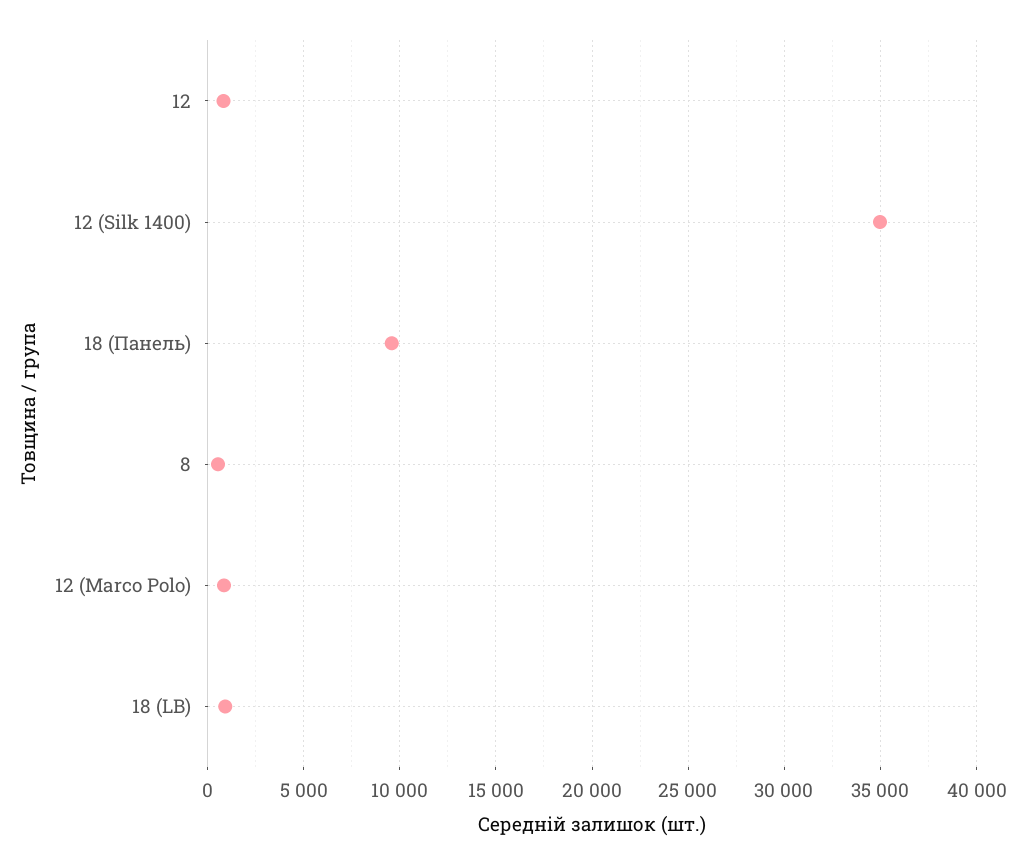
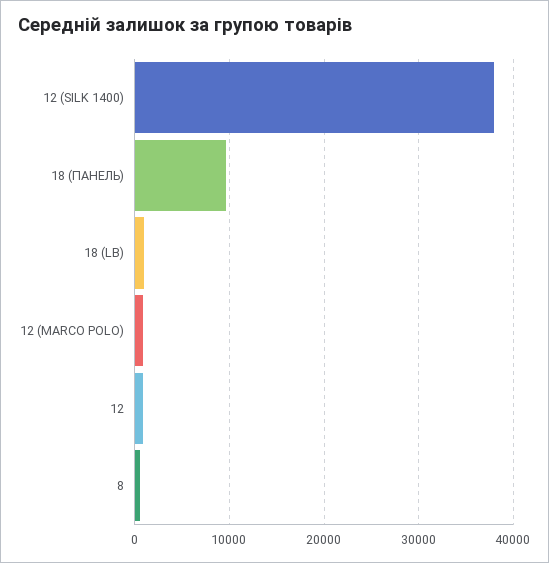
  {
    "12": 1000,
-   "12 (Silk 1400)": 35000,
+   "12 (Silk 1400)": 38000,
    "18 (Панель)": 9500,
    "8": 500,
    "12 (Marco Polo)": 1000,
    "18 (LB)": 1000
  }

